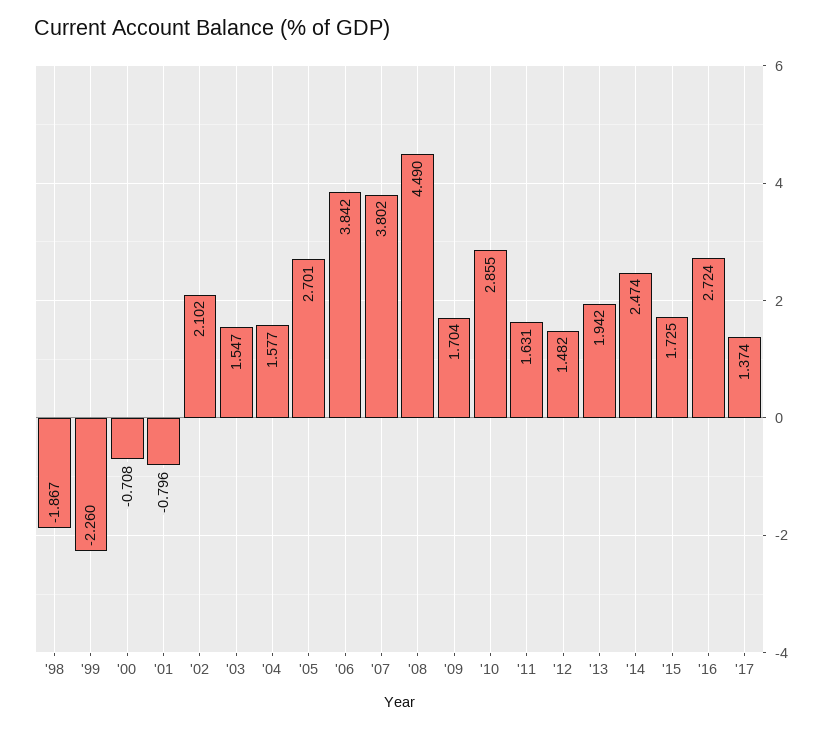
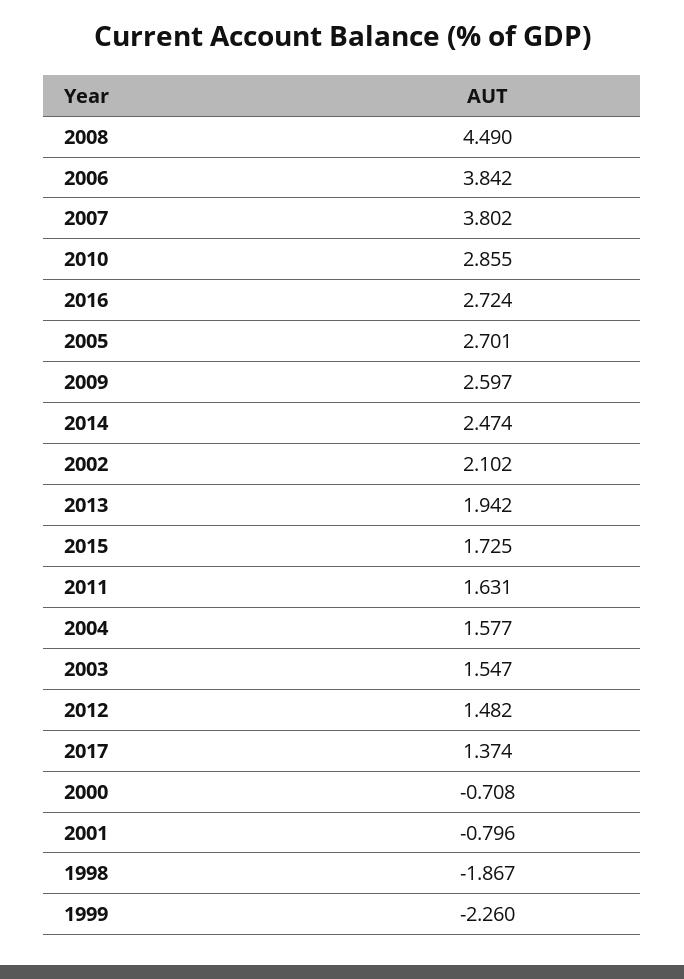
  {
    "'98": -1.867,
    "'99": -2.26,
    "'00": -0.708,
    "'01": -0.796,
    "'02": 2.102,
    "'03": 1.547,
    "'04": 1.577,
    "'05": 2.701,
    "'06": 3.842,
    "'07": 3.802,
    "'08": 4.49,
-   "'09": 1.704,
+   "'09": 2.597,
    "'10": 2.855,
    "'11": 1.631,
    "'12": 1.482,
    "'13": 1.942,
    "'14": 2.474,
    "'15": 1.725,
    "'16": 2.724,
    "'17": 1.374
  }

